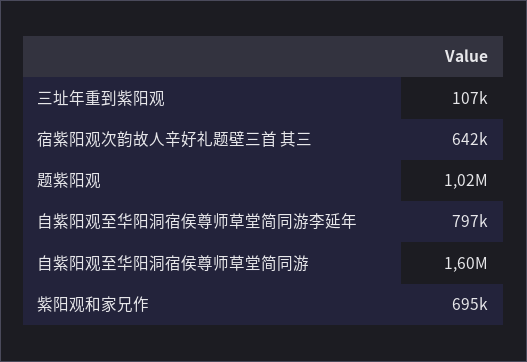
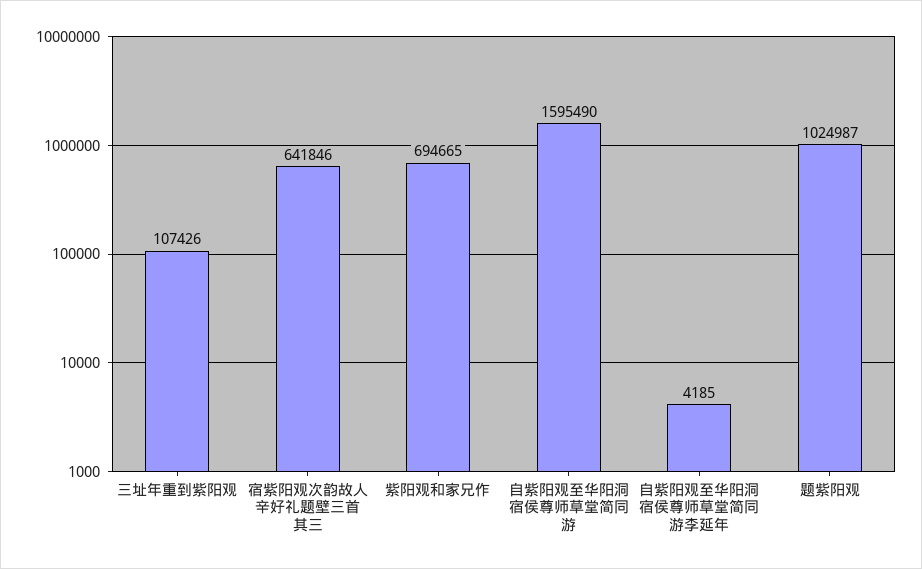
  {
    "三址年重到紫阳观": 107426,
    "宿紫阳观次韵故人辛好礼题壁三首 其三": 641846,
    "题紫阳观": 1024987,
-   "自紫阳观至华阳洞宿侯尊师草堂简同游李延年": 797000,
+   "自紫阳观至华阳洞宿侯尊师草堂简同游李延年": 4185,
    "自紫阳观至华阳洞宿侯尊师草堂简同游": 1595490,
    "紫阳观和家兄作": 694665
  }

